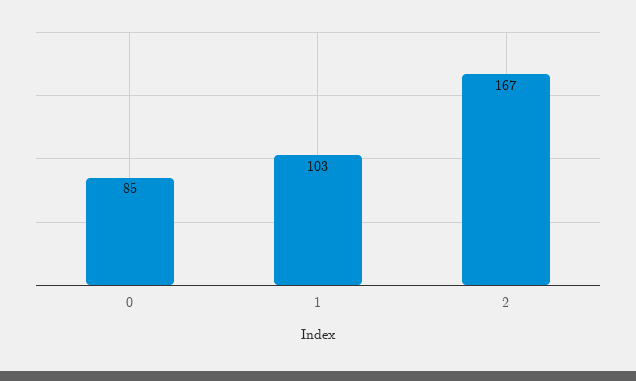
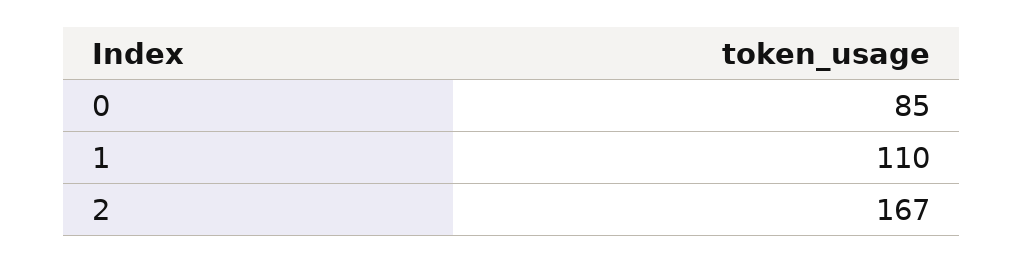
  {
    "0": 85,
-   "1": 103,
+   "1": 110,
    "2": 167
  }

